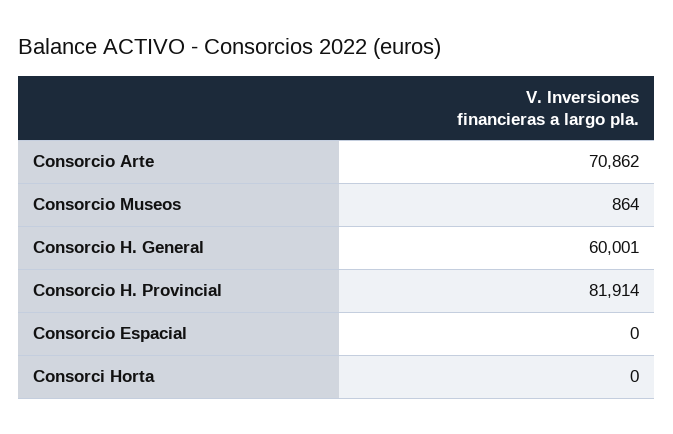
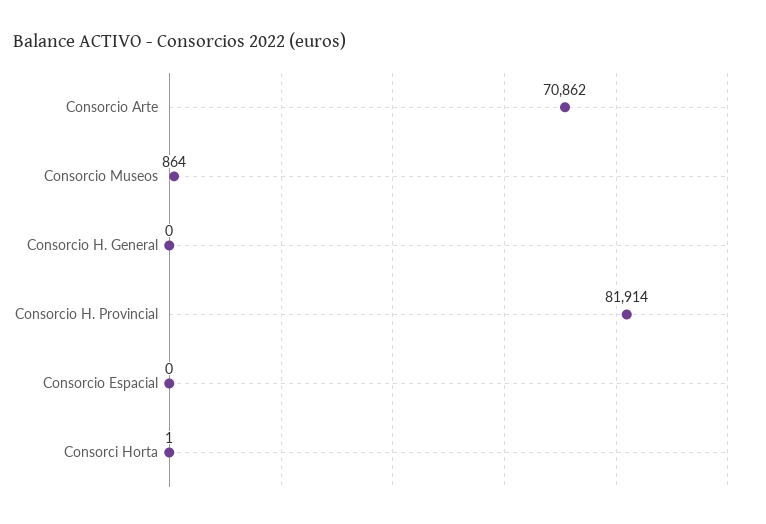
  {
    "Consorcio Arte": 70862,
    "Consorcio Museos": 864,
-   "Consorcio H. General": 60001,
+   "Consorcio H. General": 0,
    "Consorcio H. Provincial": 81914,
    "Consorcio Espacial": 0,
-   "Consorci Horta": 0
+   "Consorci Horta": 1
  }

